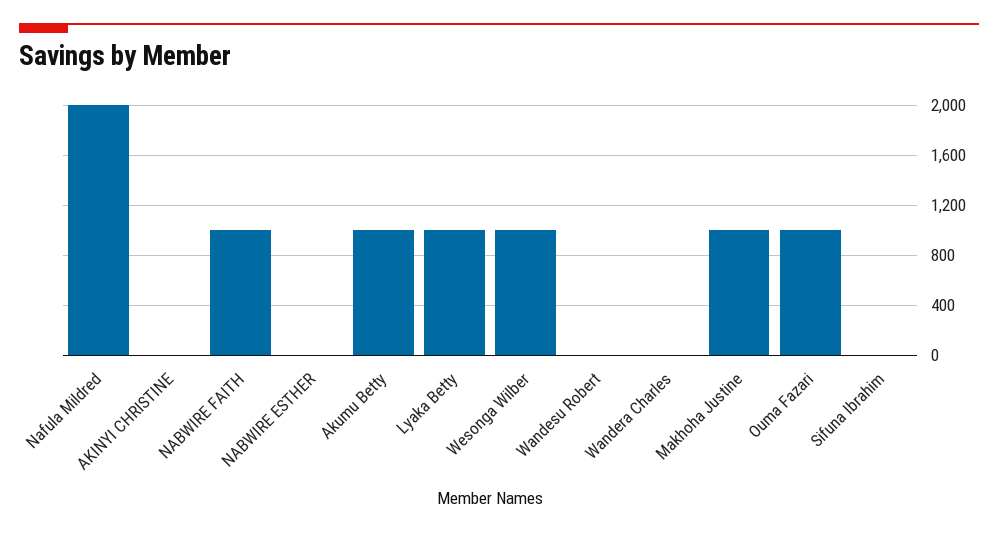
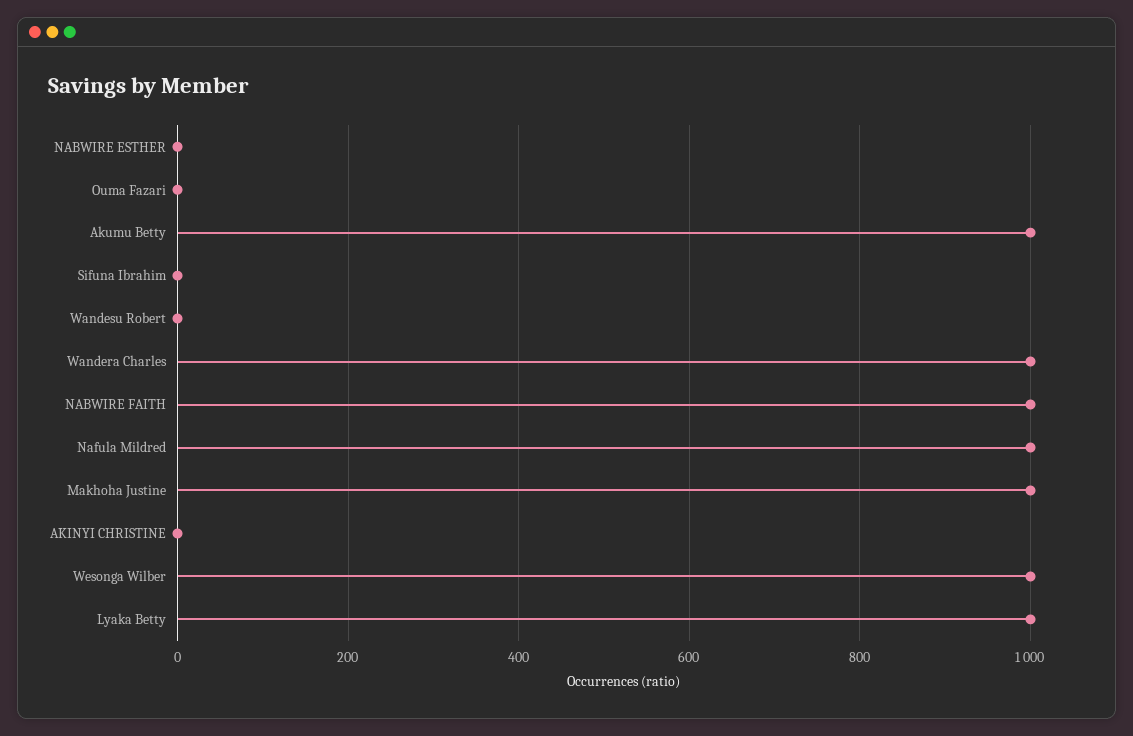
  {
-   "Nafula Mildred": 2000,
+   "Nafula Mildred": 1000,
    "AKINYI CHRISTINE": 0,
    "NABWIRE FAITH": 1000,
    "NABWIRE ESTHER": 0,
    "Akumu Betty": 1000,
    "Lyaka Betty": 1000,
    "Wesonga Wilber": 1000,
    "Wandesu Robert": 0,
-   "Wandera Charles": 0,
+   "Wandera Charles": 1000,
    "Makhoha Justine": 1000,
-   "Ouma Fazari": 1000,
+   "Ouma Fazari": 0,
    "Sifuna Ibrahim": 0
  }

